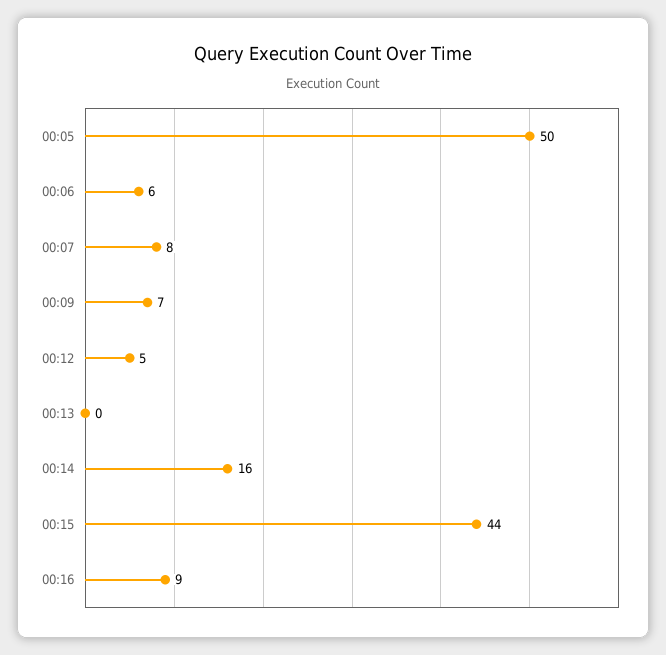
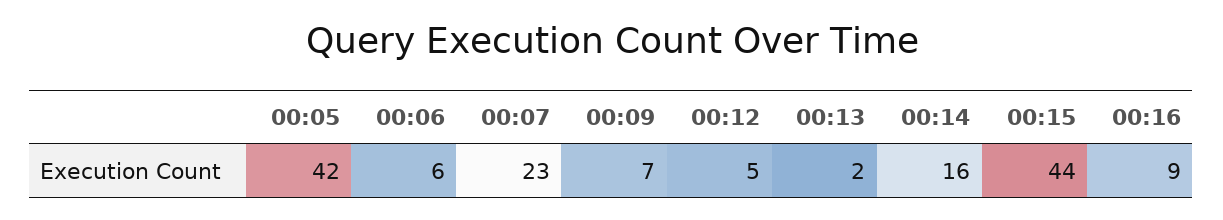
  {
-   "00:05": 50,
+   "00:05": 42,
    "00:06": 6,
-   "00:07": 8,
+   "00:07": 23,
    "00:09": 7,
    "00:12": 5,
-   "00:13": 0,
+   "00:13": 2,
    "00:14": 16,
    "00:15": 44,
    "00:16": 9
  }

